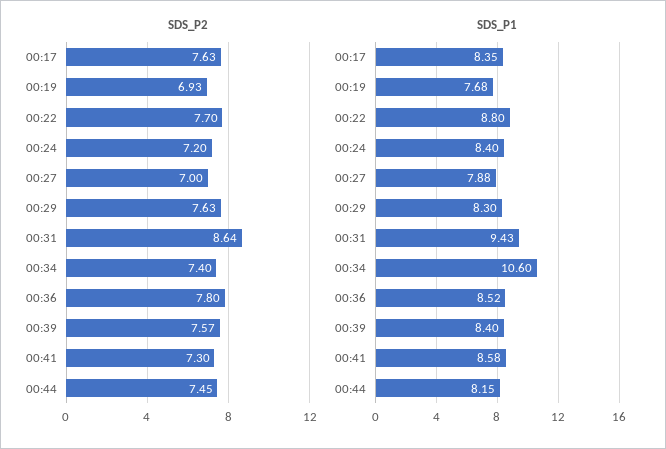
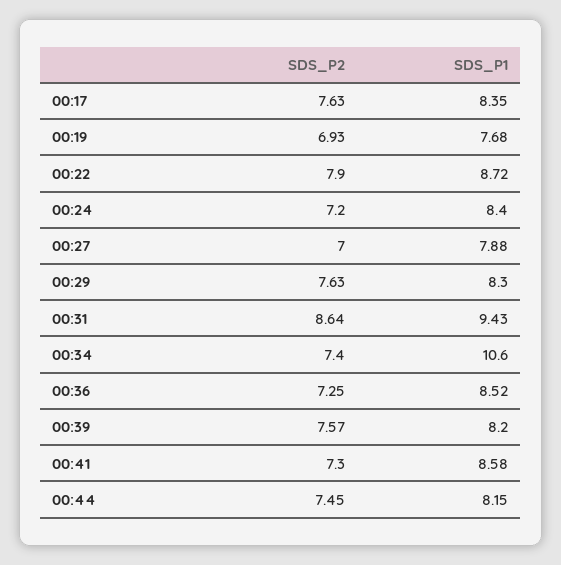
  {
    "SDS_P2": {
      "00:17": 7.63,
      "00:19": 6.93,
-     "00:22": 7.7,
+     "00:22": 7.9,
      "00:24": 7.2,
      "00:27": 7,
      "00:29": 7.63,
      "00:31": 8.64,
      "00:34": 7.4,
-     "00:36": 7.8,
+     "00:36": 7.25,
      "00:39": 7.57,
      "00:41": 7.3,
      "00:44": 7.45
    },
    "SDS_P1": {
      "00:17": 8.35,
      "00:19": 7.68,
-     "00:22": 8.8,
+     "00:22": 8.72,
      "00:24": 8.4,
      "00:27": 7.88,
      "00:29": 8.3,
      "00:31": 9.43,
      "00:34": 10.6,
      "00:36": 8.52,
-     "00:39": 8.4,
+     "00:39": 8.2,
      "00:41": 8.58,
      "00:44": 8.15
    }
  }

